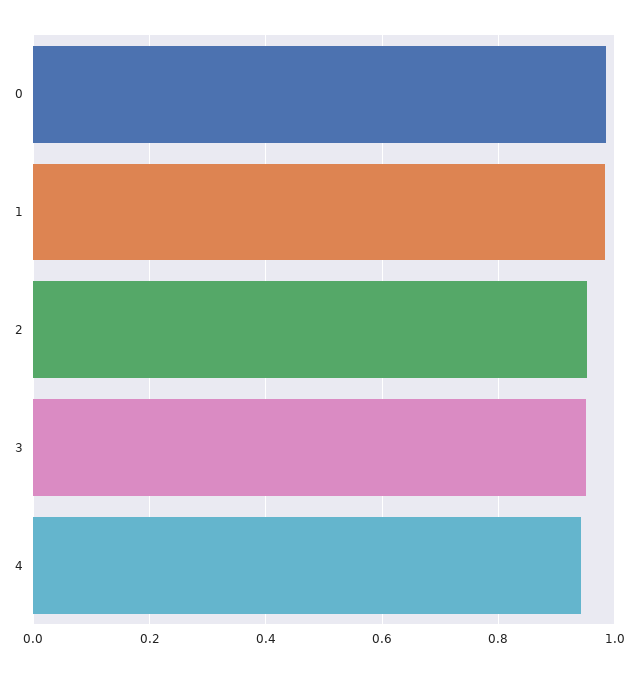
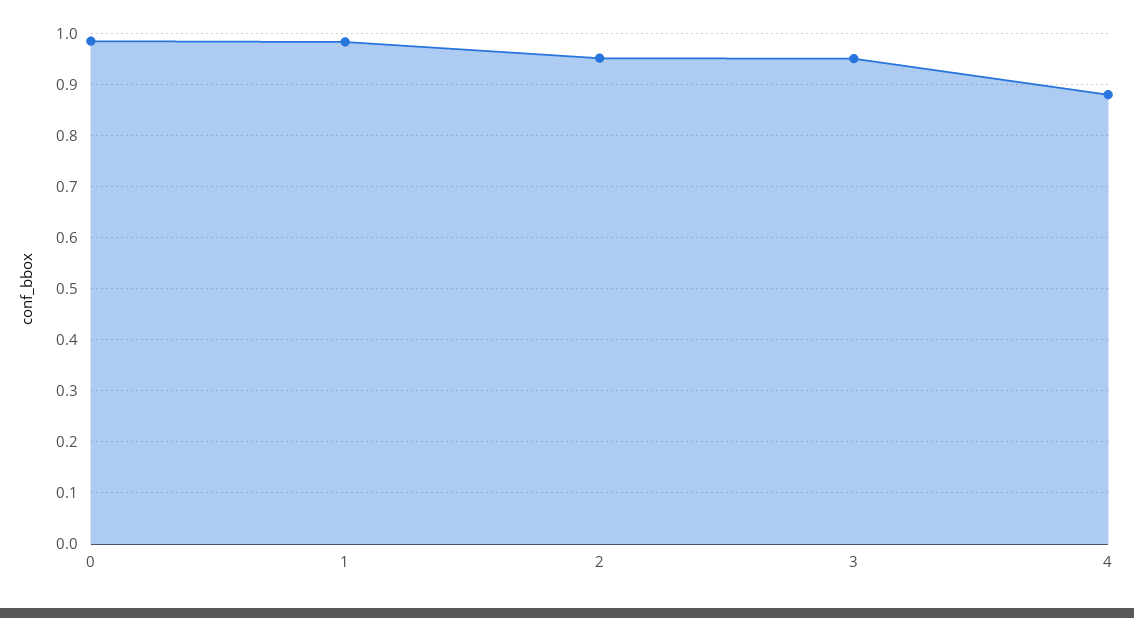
  {
    "0": 0.98,
    "1": 0.98,
    "2": 0.96,
    "3": 0.96,
-   "4": 0.94
+   "4": 0.88
  }

